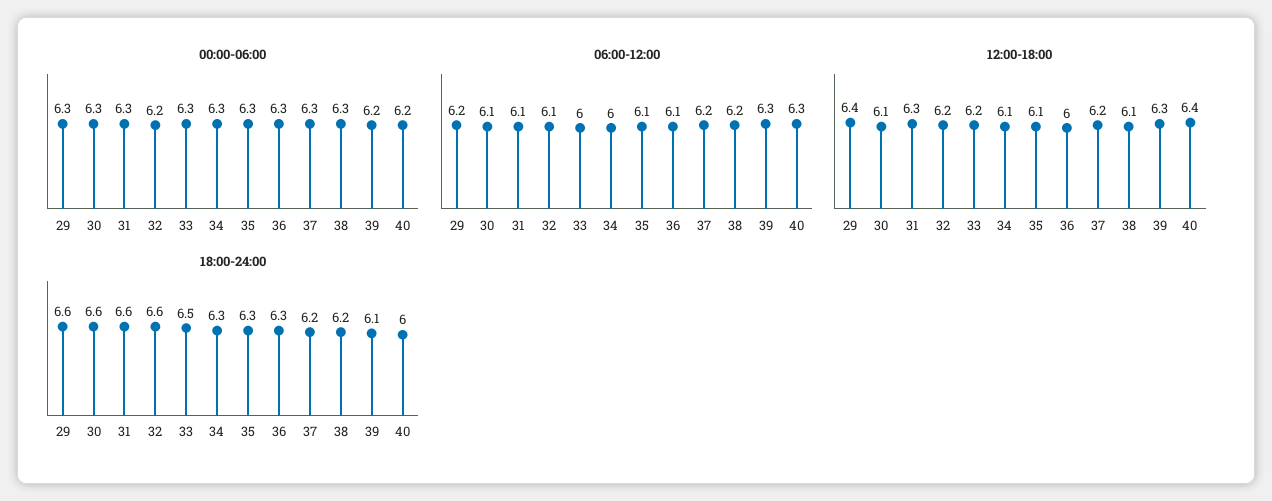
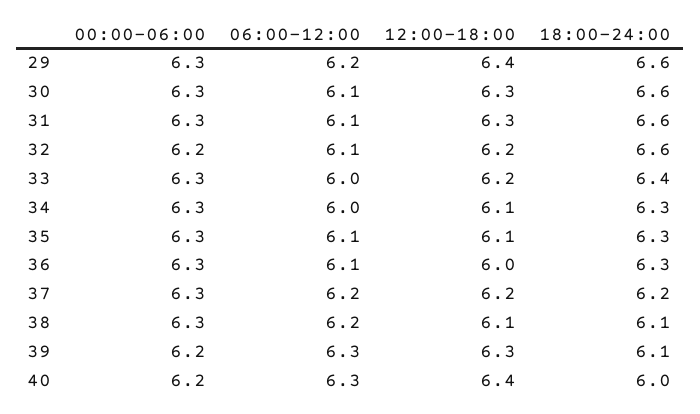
  {
    "00:00-06:00": {
      "29": 6.3,
      "30": 6.3,
      "31": 6.3,
      "32": 6.2,
      "33": 6.3,
      "34": 6.3,
      "35": 6.3,
      "36": 6.3,
      "37": 6.3,
      "38": 6.3,
      "39": 6.2,
      "40": 6.2
    },
    "06:00-12:00": {
      "29": 6.2,
      "30": 6.1,
      "31": 6.1,
      "32": 6.1,
      "33": 6,
      "34": 6,
      "35": 6.1,
      "36": 6.1,
      "37": 6.2,
      "38": 6.2,
      "39": 6.3,
      "40": 6.3
    },
    "12:00-18:00": {
      "29": 6.4,
-     "30": 6.1,
+     "30": 6.3,
      "31": 6.3,
      "32": 6.2,
      "33": 6.2,
      "34": 6.1,
      "35": 6.1,
      "36": 6,
      "37": 6.2,
      "38": 6.1,
      "39": 6.3,
      "40": 6.4
    },
    "18:00-24:00": {
      "29": 6.6,
      "30": 6.6,
      "31": 6.6,
      "32": 6.6,
-     "33": 6.5,
+     "33": 6.4,
      "34": 6.3,
      "35": 6.3,
      "36": 6.3,
      "37": 6.2,
-     "38": 6.2,
+     "38": 6.1,
      "39": 6.1,
      "40": 6
    }
  }

